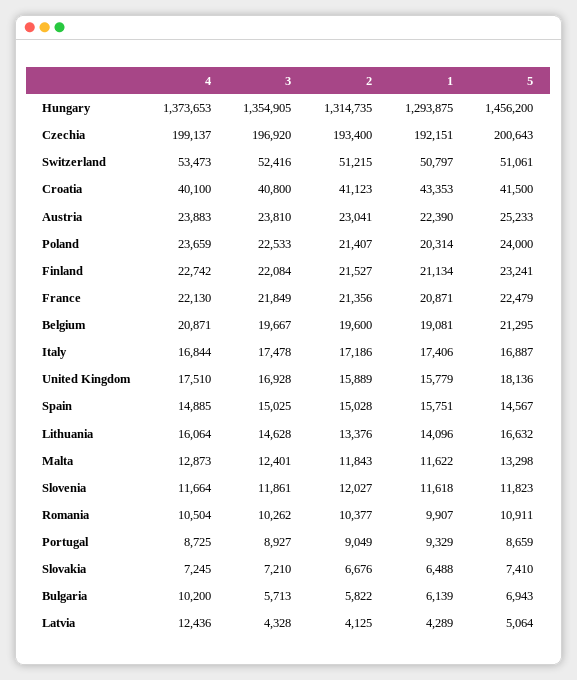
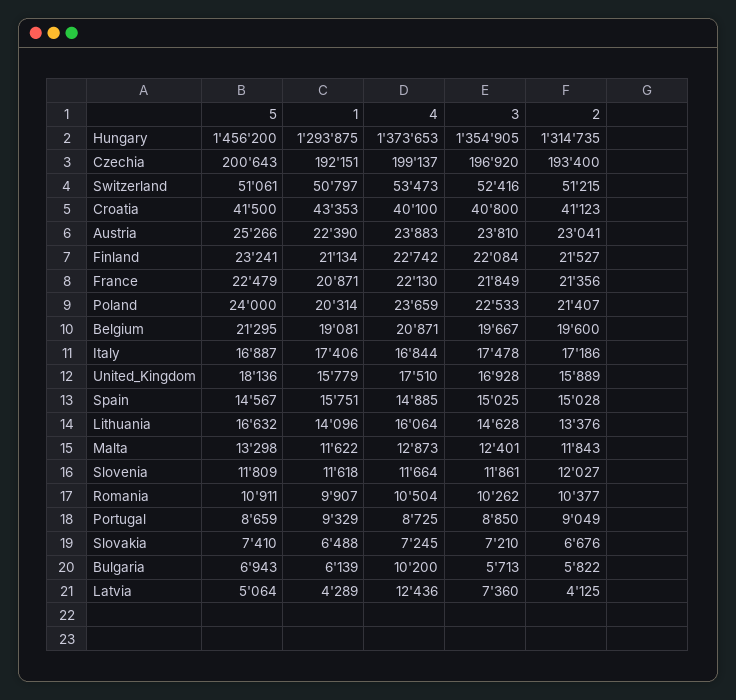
  {
    "4": {
      "Hungary": 1373653,
      "Czechia": 199137,
      "Switzerland": 53473,
      "Croatia": 40100,
      "Austria": 23883,
      "Poland": 23659,
      "Finland": 22742,
      "France": 22130,
      "Belgium": 20871,
      "Italy": 16844,
      "United Kingdom": 17510,
      "Spain": 14885,
      "Lithuania": 16064,
      "Malta": 12873,
      "Slovenia": 11664,
      "Romania": 10504,
      "Portugal": 8725,
      "Slovakia": 7245,
      "Bulgaria": 10200,
      "Latvia": 12436
    },
    "3": {
      "Hungary": 1354905,
      "Czechia": 196920,
      "Switzerland": 52416,
      "Croatia": 40800,
      "Austria": 23810,
      "Poland": 22533,
      "Finland": 22084,
      "France": 21849,
      "Belgium": 19667,
      "Italy": 17478,
      "United Kingdom": 16928,
      "Spain": 15025,
      "Lithuania": 14628,
      "Malta": 12401,
      "Slovenia": 11861,
      "Romania": 10262,
-     "Portugal": 8927,
+     "Portugal": 8850,
      "Slovakia": 7210,
      "Bulgaria": 5713,
-     "Latvia": 4328
+     "Latvia": 7360
    },
    "2": {
      "Hungary": 1314735,
      "Czechia": 193400,
      "Switzerland": 51215,
      "Croatia": 41123,
      "Austria": 23041,
      "Poland": 21407,
      "Finland": 21527,
      "France": 21356,
      "Belgium": 19600,
      "Italy": 17186,
      "United Kingdom": 15889,
      "Spain": 15028,
      "Lithuania": 13376,
      "Malta": 11843,
      "Slovenia": 12027,
      "Romania": 10377,
      "Portugal": 9049,
      "Slovakia": 6676,
      "Bulgaria": 5822,
      "Latvia": 4125
    },
    "1": {
      "Hungary": 1293875,
      "Czechia": 192151,
      "Switzerland": 50797,
      "Croatia": 43353,
      "Austria": 22390,
      "Poland": 20314,
      "Finland": 21134,
      "France": 20871,
      "Belgium": 19081,
      "Italy": 17406,
      "United Kingdom": 15779,
      "Spain": 15751,
      "Lithuania": 14096,
      "Malta": 11622,
      "Slovenia": 11618,
      "Romania": 9907,
      "Portugal": 9329,
      "Slovakia": 6488,
      "Bulgaria": 6139,
      "Latvia": 4289
    },
    "5": {
      "Hungary": 1456200,
      "Czechia": 200643,
      "Switzerland": 51061,
      "Croatia": 41500,
-     "Austria": 25233,
+     "Austria": 25266,
      "Poland": 24000,
      "Finland": 23241,
      "France": 22479,
      "Belgium": 21295,
      "Italy": 16887,
      "United Kingdom": 18136,
      "Spain": 14567,
      "Lithuania": 16632,
      "Malta": 13298,
-     "Slovenia": 11823,
+     "Slovenia": 11809,
      "Romania": 10911,
      "Portugal": 8659,
      "Slovakia": 7410,
      "Bulgaria": 6943,
      "Latvia": 5064
    }
  }

